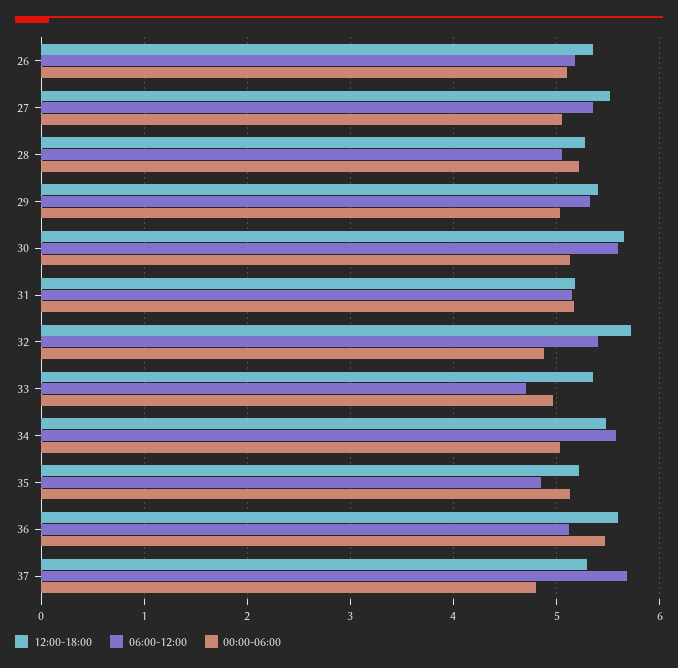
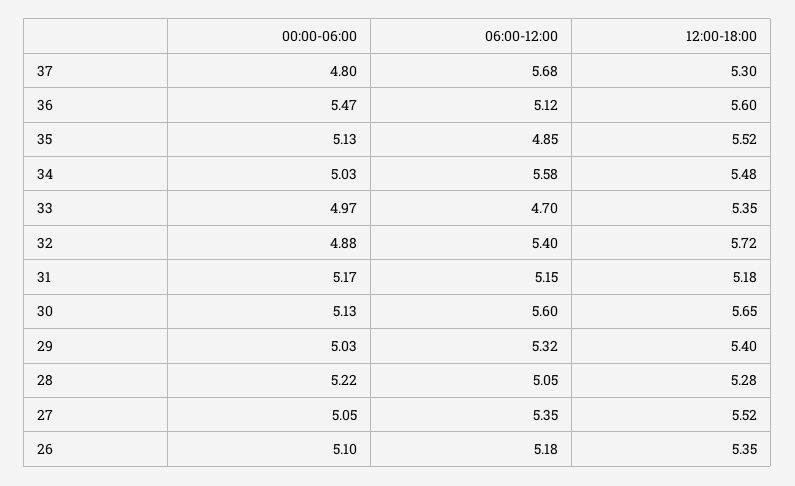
  {
    "12:00-18:00": {
      "26": 5.35,
      "27": 5.52,
      "28": 5.28,
      "29": 5.4,
      "30": 5.65,
      "31": 5.18,
      "32": 5.72,
      "33": 5.35,
      "34": 5.48,
-     "35": 5.2,
+     "35": 5.52,
      "36": 5.6,
      "37": 5.3
    },
    "06:00-12:00": {
      "26": 5.18,
      "27": 5.35,
      "28": 5.05,
      "29": 5.32,
      "30": 5.6,
      "31": 5.15,
      "32": 5.4,
      "33": 4.7,
      "34": 5.58,
      "35": 4.85,
      "36": 5.12,
      "37": 5.68
    },
    "00:00-06:00": {
      "26": 5.1,
      "27": 5.05,
      "28": 5.22,
      "29": 5.03,
      "30": 5.13,
      "31": 5.17,
      "32": 4.88,
      "33": 4.97,
      "34": 5.03,
      "35": 5.13,
      "36": 5.47,
      "37": 4.8
    }
  }

